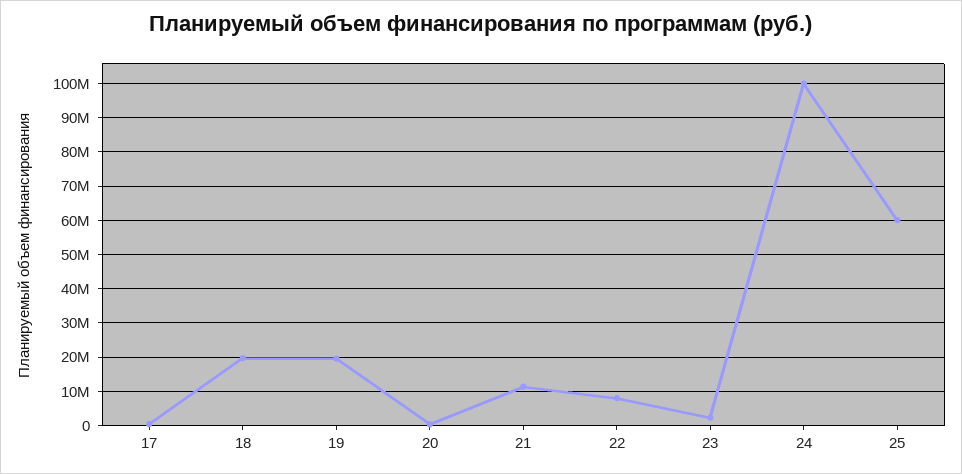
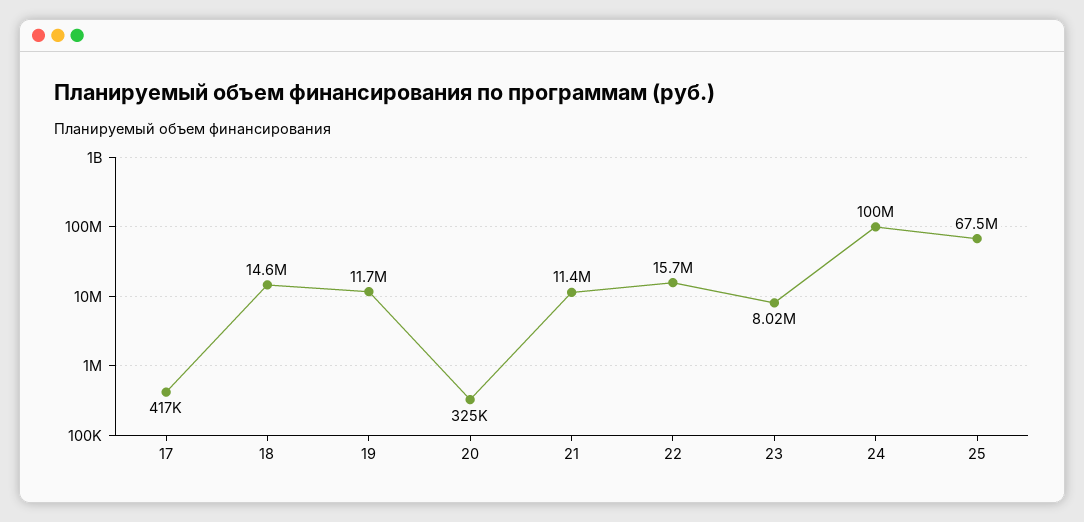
  {
    "17": 417000,
-   "18": 20000000,
+   "18": 14600000,
-   "19": 20000000,
+   "19": 11700000,
    "20": 325000,
    "21": 11400000,
-   "22": 8000000,
+   "22": 15700000,
-   "23": 2000000,
+   "23": 8020000,
    "24": 100000000,
-   "25": 60000000
+   "25": 67500000
  }

